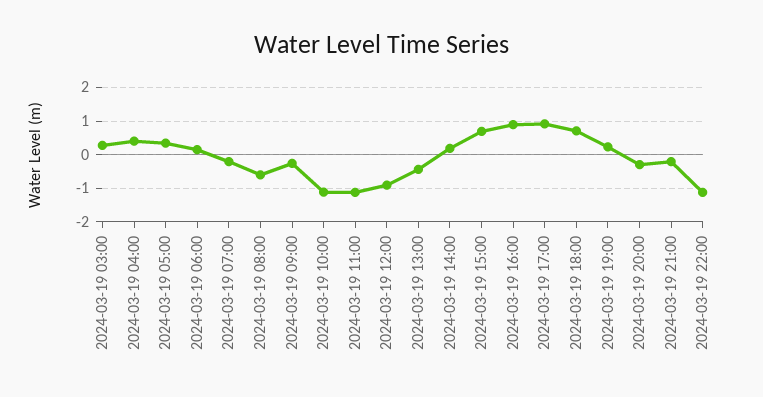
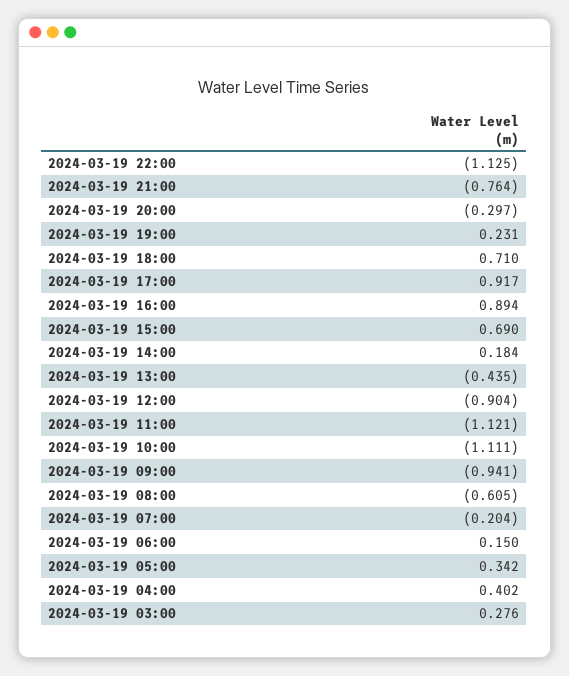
  {
    "2024-03-19 03:00": 0.276,
    "2024-03-19 04:00": 0.402,
    "2024-03-19 05:00": 0.342,
    "2024-03-19 06:00": 0.15,
    "2024-03-19 07:00": -0.204,
    "2024-03-19 08:00": -0.605,
-   "2024-03-19 09:00": -0.2,
+   "2024-03-19 09:00": -0.941,
    "2024-03-19 10:00": -1.111,
    "2024-03-19 11:00": -1.121,
    "2024-03-19 12:00": -0.904,
    "2024-03-19 13:00": -0.435,
    "2024-03-19 14:00": 0.184,
    "2024-03-19 15:00": 0.69,
    "2024-03-19 16:00": 0.894,
    "2024-03-19 17:00": 0.917,
    "2024-03-19 18:00": 0.71,
    "2024-03-19 19:00": 0.231,
    "2024-03-19 20:00": -0.297,
-   "2024-03-19 21:00": -0.2,
+   "2024-03-19 21:00": -0.764,
    "2024-03-19 22:00": -1.125
  }

